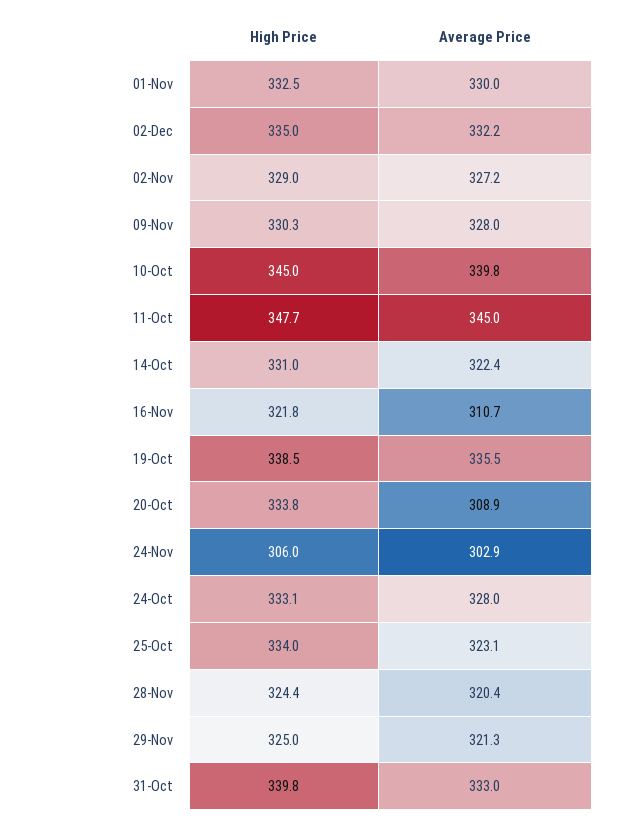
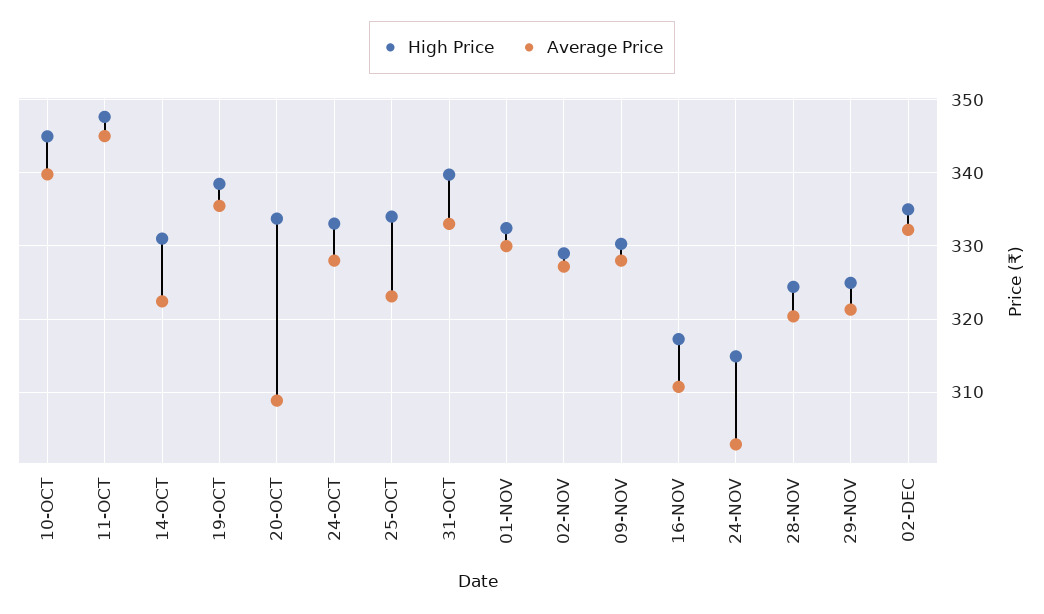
  {
    "High Price": {
      "01-Nov": 332.5,
      "02-Dec": 335,
      "02-Nov": 329,
      "09-Nov": 330.3,
      "10-Oct": 345,
      "11-Oct": 347.7,
      "14-Oct": 331,
-     "16-Nov": 321.8,
+     "16-Nov": 317,
      "19-Oct": 338.5,
      "20-Oct": 333.8,
-     "24-Nov": 306,
+     "24-Nov": 315,
      "24-Oct": 333.1,
      "25-Oct": 334,
      "28-Nov": 324.4,
      "29-Nov": 325,
      "31-Oct": 339.8
    },
    "Average Price": {
      "01-Nov": 330,
      "02-Dec": 332.2,
      "02-Nov": 327.2,
      "09-Nov": 328,
      "10-Oct": 339.8,
      "11-Oct": 345,
      "14-Oct": 322.4,
      "16-Nov": 310.7,
      "19-Oct": 335.5,
      "20-Oct": 308.9,
      "24-Nov": 302.9,
      "24-Oct": 328,
      "25-Oct": 323.1,
      "28-Nov": 320.4,
      "29-Nov": 321.3,
      "31-Oct": 333
    }
  }

